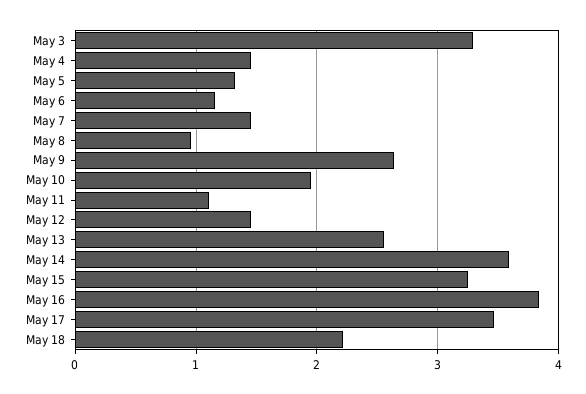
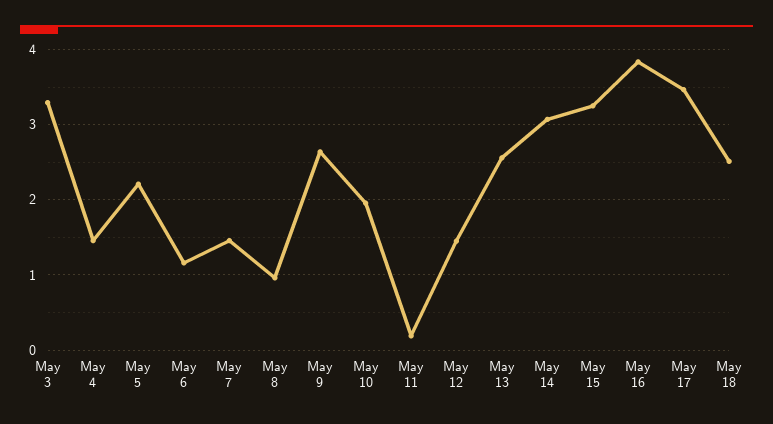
  {
    "May 3": 3.3,
    "May 4": 1.5,
-   "May 5": 1.3,
+   "May 5": 2.2,
    "May 6": 1.2,
    "May 7": 1.5,
    "May 8": 1,
    "May 9": 2.6,
    "May 10": 2,
-   "May 11": 1.1,
+   "May 11": 0.2,
    "May 12": 1.5,
    "May 13": 2.6,
-   "May 14": 3.6,
+   "May 14": 3.1,
    "May 15": 3.2,
    "May 16": 3.8,
    "May 17": 3.5,
-   "May 18": 2.2
+   "May 18": 2.5
  }

